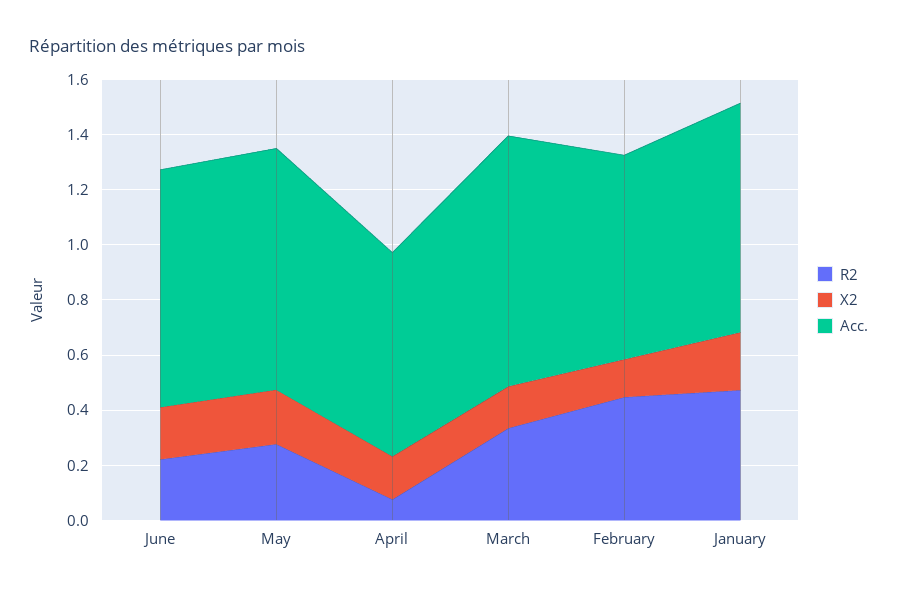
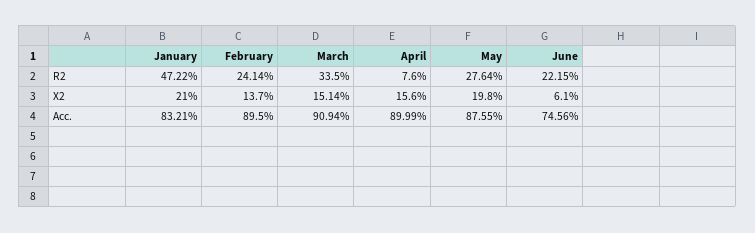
  {
    "R2": {
      "June": 0.2215,
      "May": 0.2764,
      "April": 0.076,
      "March": 0.335,
-     "February": 0.45,
+     "February": 0.2414,
      "January": 0.4722
    },
    "X2": {
-     "June": 0.2,
+     "June": 0.061,
      "May": 0.198,
      "April": 0.156,
      "March": 0.1514,
      "February": 0.137,
      "January": 0.21
    },
    "Acc.": {
-     "June": 0.85,
+     "June": 0.7456,
      "May": 0.8755,
-     "April": 0.75,
+     "April": 0.8999,
      "March": 0.9094,
-     "February": 0.75,
+     "February": 0.895,
      "January": 0.8321
    }
  }

